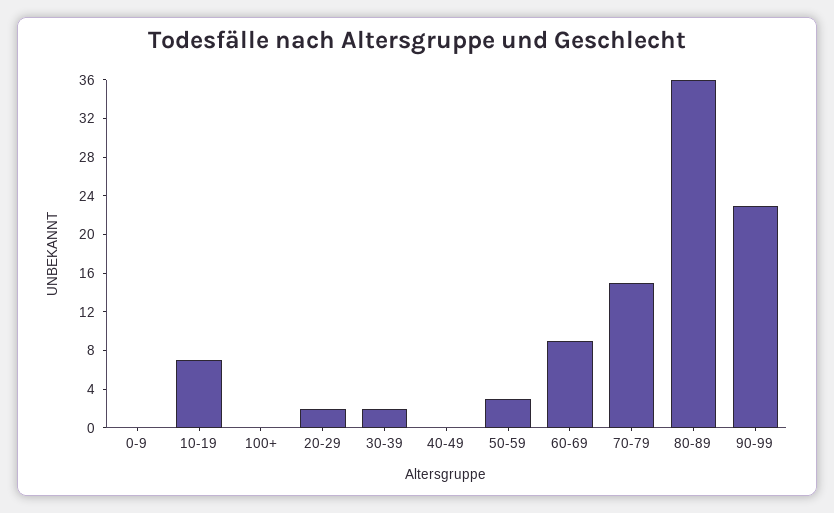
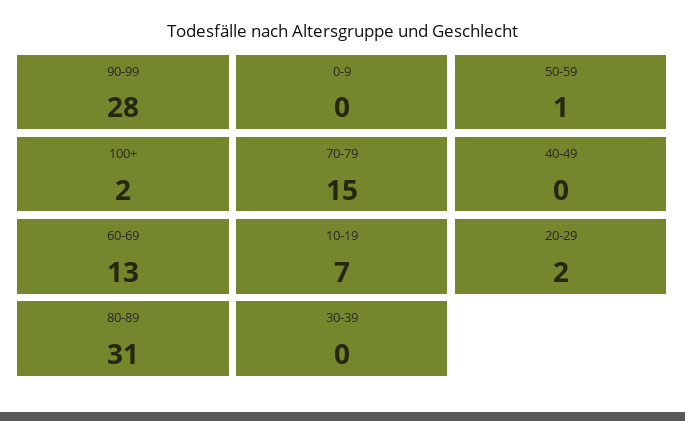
  {
    "0-9": 0,
    "10-19": 7,
-   "100+": 0,
+   "100+": 2,
    "20-29": 2,
-   "30-39": 2,
+   "30-39": 0,
    "40-49": 0,
-   "50-59": 3,
+   "50-59": 1,
-   "60-69": 9,
+   "60-69": 13,
    "70-79": 15,
-   "80-89": 36,
+   "80-89": 31,
-   "90-99": 23
+   "90-99": 28
  }

